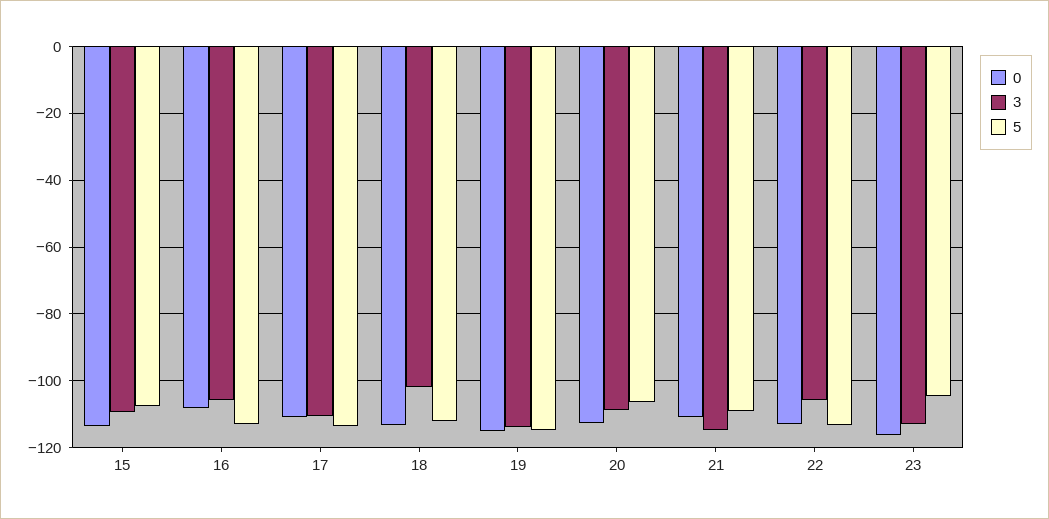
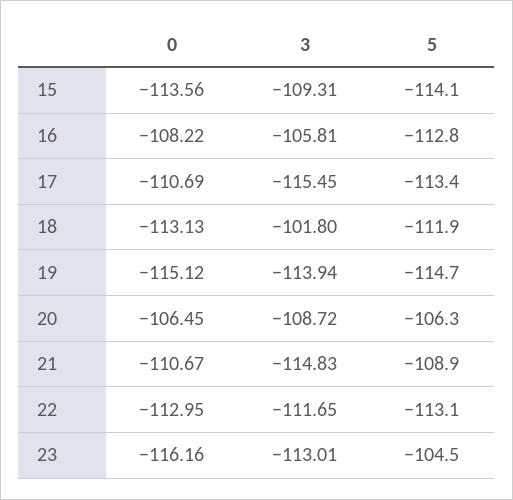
  {
    "0": {
      "15": -113.56,
      "16": -108.22,
      "17": -110.69,
      "18": -113.13,
      "19": -115.12,
-     "20": -112,
+     "20": -106.45,
      "21": -110.67,
      "22": -112.95,
      "23": -116.16
    },
    "3": {
      "15": -109.31,
      "16": -105.81,
-     "17": -110,
+     "17": -115.45,
      "18": -101.8,
      "19": -113.94,
      "20": -108.72,
      "21": -114.83,
-     "22": -106,
+     "22": -111.65,
      "23": -113.01
    },
    "5": {
-     "15": -108,
+     "15": -114.1,
      "16": -112.8,
      "17": -113.4,
      "18": -111.9,
      "19": -114.7,
      "20": -106.3,
      "21": -108.9,
      "22": -113.1,
      "23": -104.5
    }
  }

